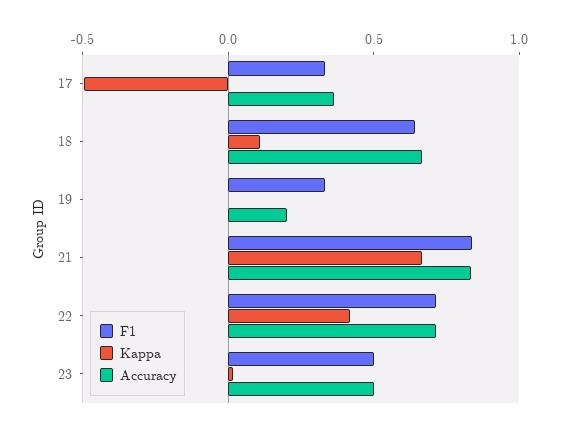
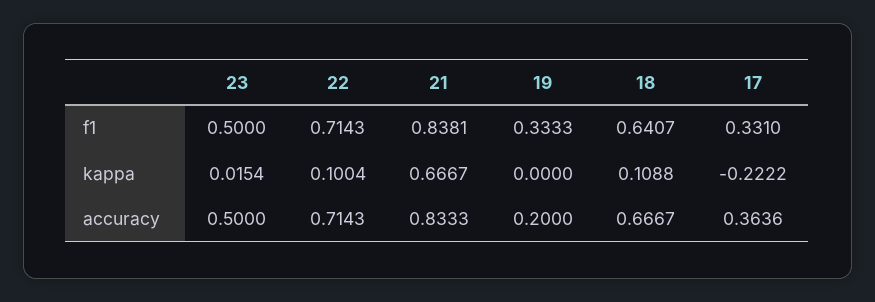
  {
    "F1": {
      "17": 0.331,
      "18": 0.6407,
      "19": 0.3333,
      "21": 0.8381,
      "22": 0.7143,
      "23": 0.5
    },
    "Kappa": {
-     "17": -0.5,
+     "17": -0.2222,
      "18": 0.1088,
      "19": 0,
      "21": 0.6667,
-     "22": 0.4,
+     "22": 0.1004,
      "23": 0.0154
    },
    "Accuracy": {
      "17": 0.3636,
      "18": 0.6667,
      "19": 0.2,
      "21": 0.8333,
      "22": 0.7143,
      "23": 0.5
    }
  }

